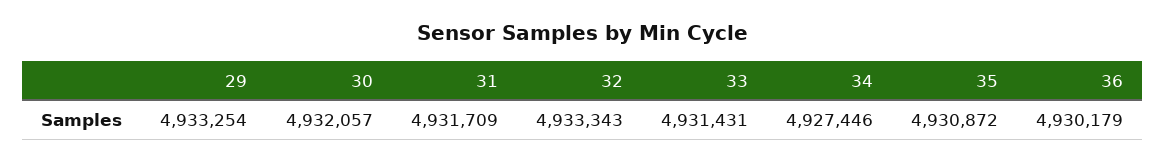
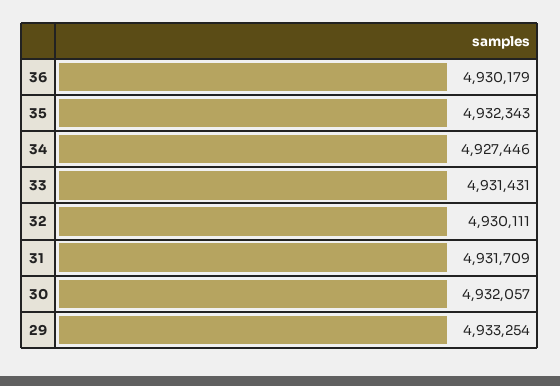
  {
    "29": 4933254,
    "30": 4932057,
    "31": 4931709,
-   "32": 4933343,
+   "32": 4930111,
    "33": 4931431,
    "34": 4927446,
-   "35": 4930872,
+   "35": 4932343,
    "36": 4930179
  }

